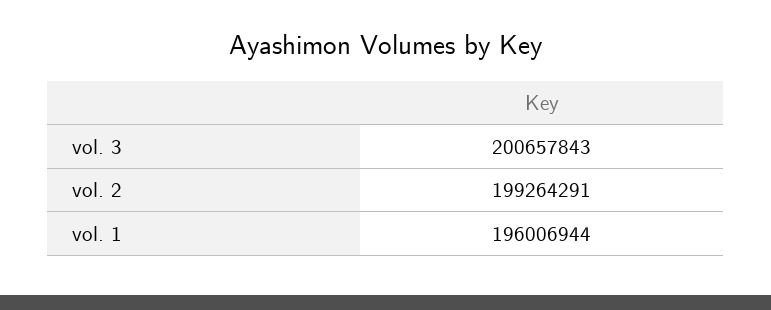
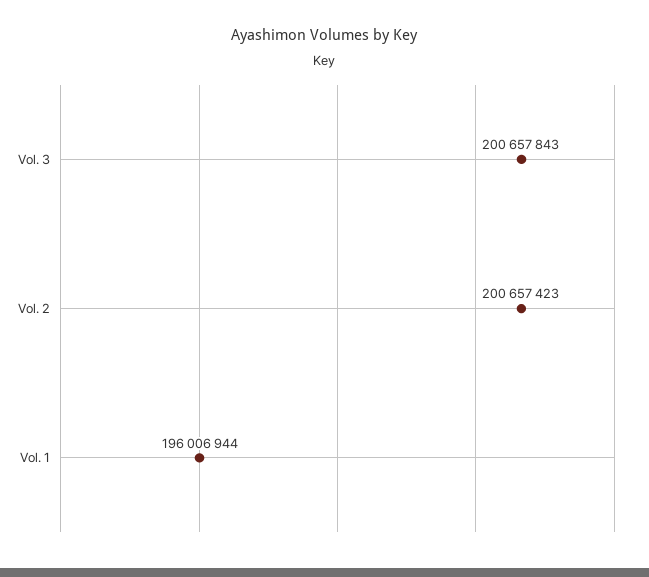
  {
    "vol. 3": 200657843,
-   "vol. 2": 199264291,
+   "vol. 2": 200657423,
    "vol. 1": 196006944
  }

